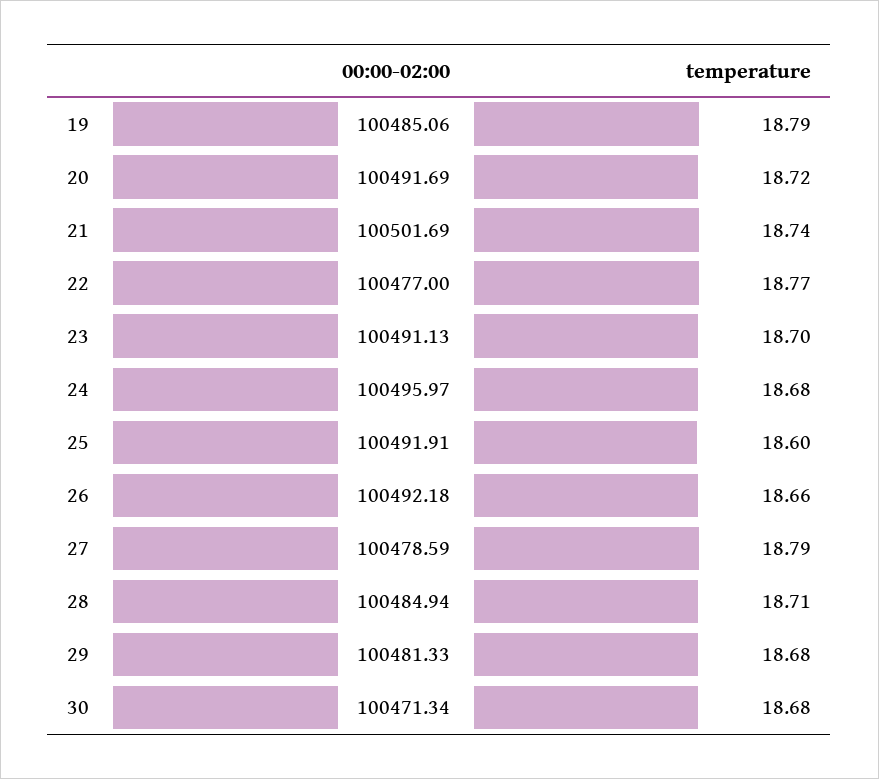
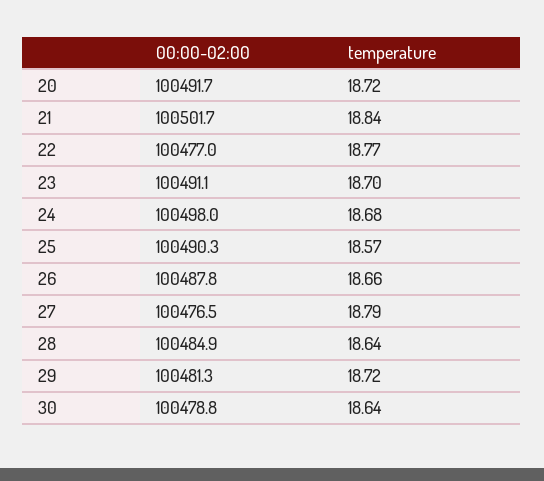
  {
    "00:00-02:00": {
-     "19": 100485.06,
      "20": 100491.69,
      "21": 100501.69,
      "22": 100477,
      "23": 100491.13,
-     "24": 100495.97,
+     "24": 100498,
-     "25": 100491.91,
+     "25": 100490.3,
-     "26": 100492.18,
+     "26": 100487.8,
-     "27": 100478.59,
+     "27": 100476.5,
      "28": 100484.94,
      "29": 100481.33,
-     "30": 100471.34
+     "30": 100478.8
    },
    "temperature": {
-     "19": 18.79,
      "20": 18.72,
-     "21": 18.74,
+     "21": 18.84,
      "22": 18.77,
      "23": 18.7,
      "24": 18.68,
-     "25": 18.6,
+     "25": 18.57,
      "26": 18.66,
      "27": 18.79,
-     "28": 18.71,
+     "28": 18.64,
-     "29": 18.68,
+     "29": 18.72,
-     "30": 18.68
+     "30": 18.64
    }
  }

